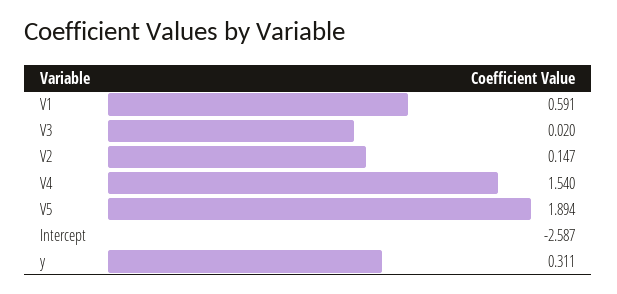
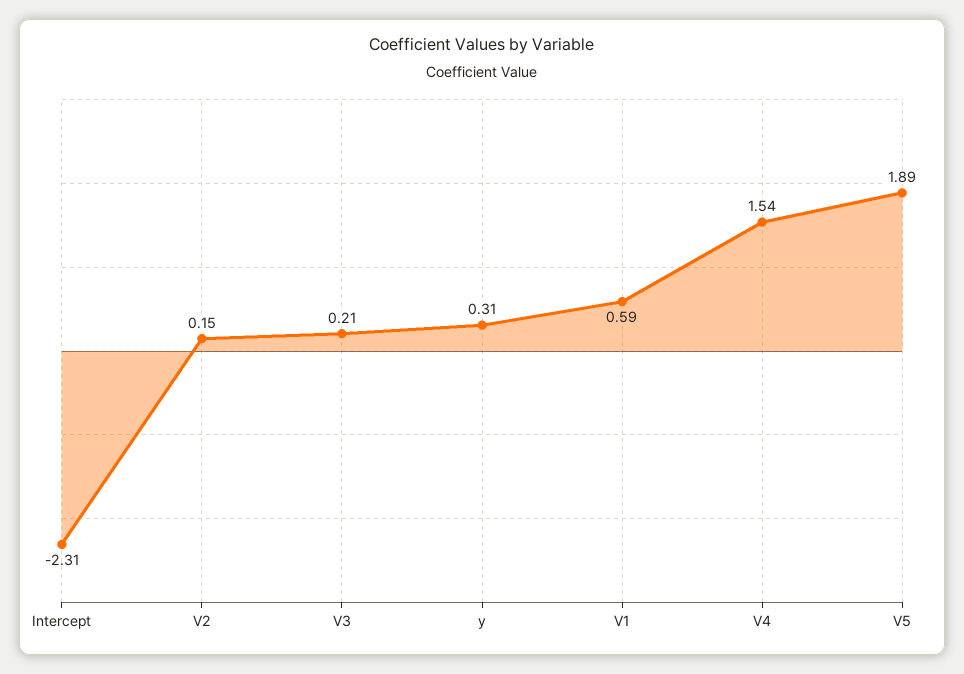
  {
    "V1": 0.591,
-   "V3": 0.02,
+   "V3": 0.21,
    "V2": 0.147,
    "V4": 1.54,
    "V5": 1.894,
-   "Intercept": -2.587,
+   "Intercept": -2.31,
    "y": 0.311
  }

